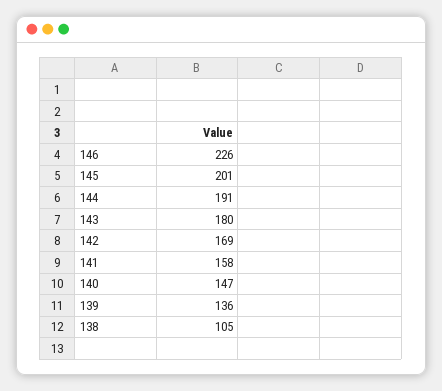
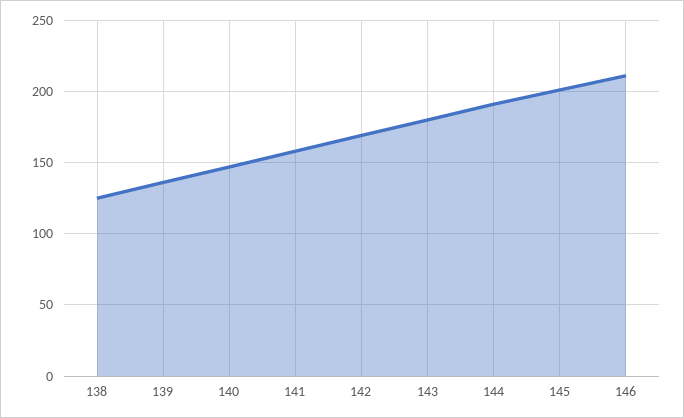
  {
-   "146": 226,
+   "146": 210,
    "145": 201,
    "144": 191,
    "143": 180,
    "142": 169,
    "141": 158,
    "140": 147,
    "139": 136,
-   "138": 105
+   "138": 125
  }

